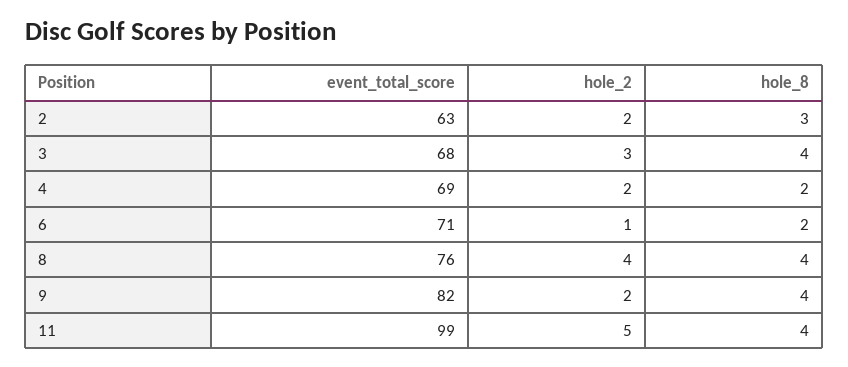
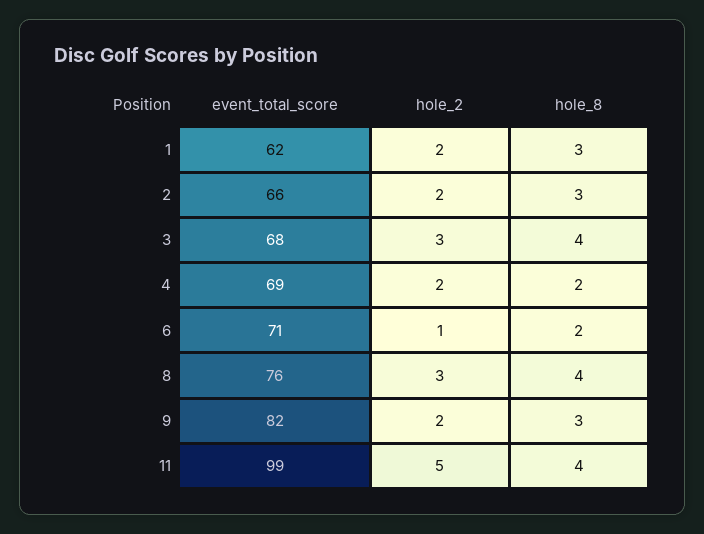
  {
    "event_total_score": {
-     "2": 63,
+     "2": 66,
      "3": 68,
      "4": 69,
      "6": 71,
      "8": 76,
      "9": 82,
-     "11": 99
+     "11": 99,
+     "1": 62
    },
    "hole_2": {
      "2": 2,
      "3": 3,
      "4": 2,
      "6": 1,
-     "8": 4,
+     "8": 3,
      "9": 2,
-     "11": 5
+     "11": 5,
+     "1": 2
    },
    "hole_8": {
      "2": 3,
      "3": 4,
      "4": 2,
      "6": 2,
      "8": 4,
-     "9": 4,
+     "9": 3,
-     "11": 4
+     "11": 4,
+     "1": 3
    }
  }

